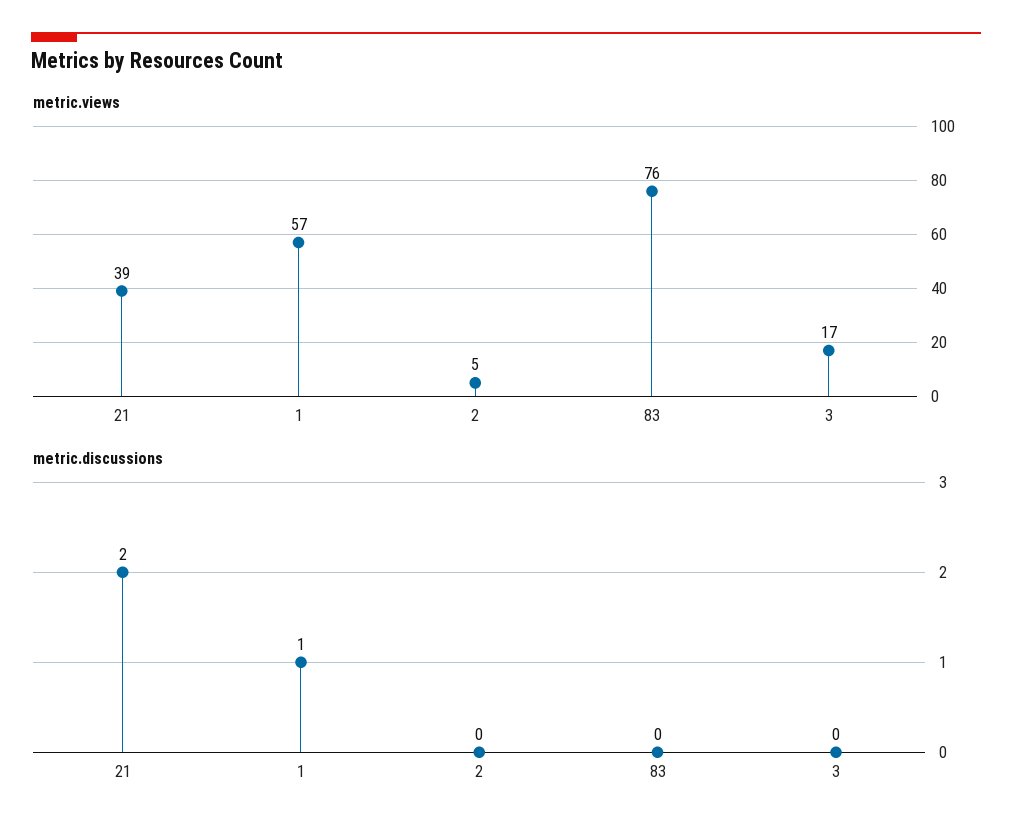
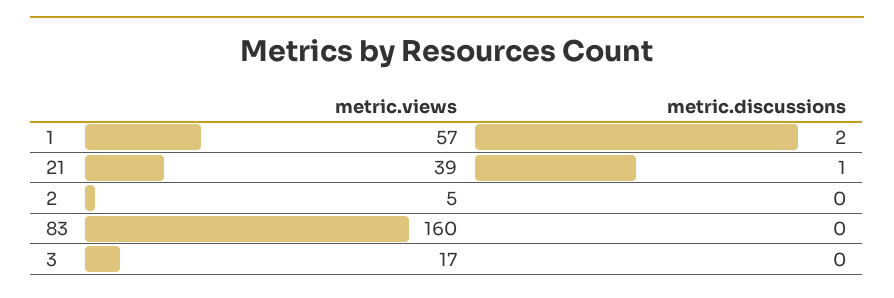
  {
    "metric.views": {
      "21": 39,
      "1": 57,
      "2": 5,
-     "83": 76,
+     "83": 160,
      "3": 17
    },
    "metric.discussions": {
-     "21": 2,
+     "21": 1,
-     "1": 1,
+     "1": 2,
      "2": 0,
      "83": 0,
      "3": 0
    }
  }

